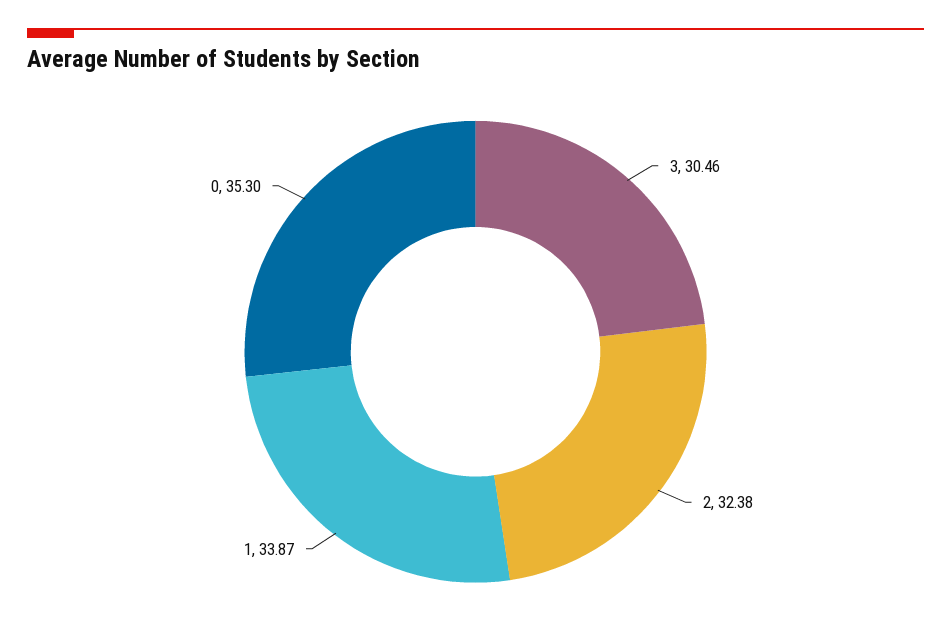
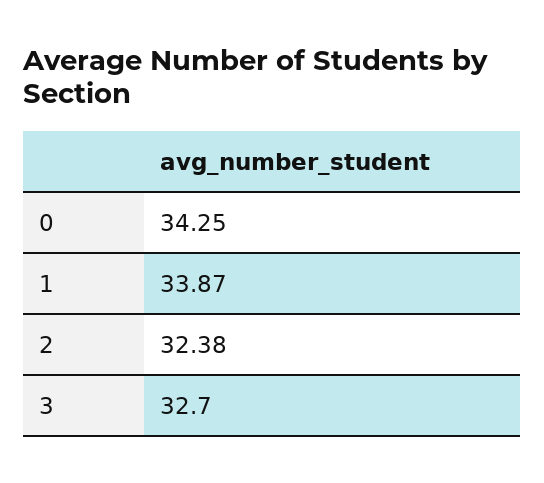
  {
-   "3": 30.46,
+   "3": 32.7,
    "2": 32.38,
    "1": 33.87,
-   "0": 35.3
+   "0": 34.25
  }

